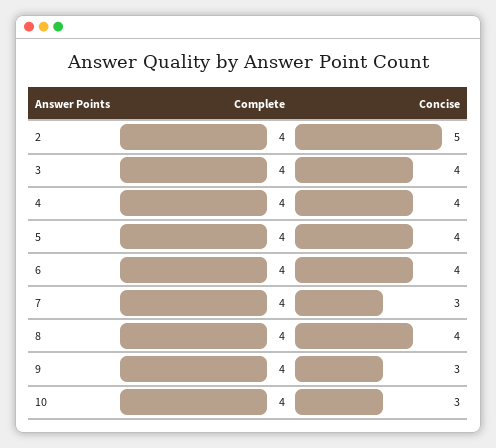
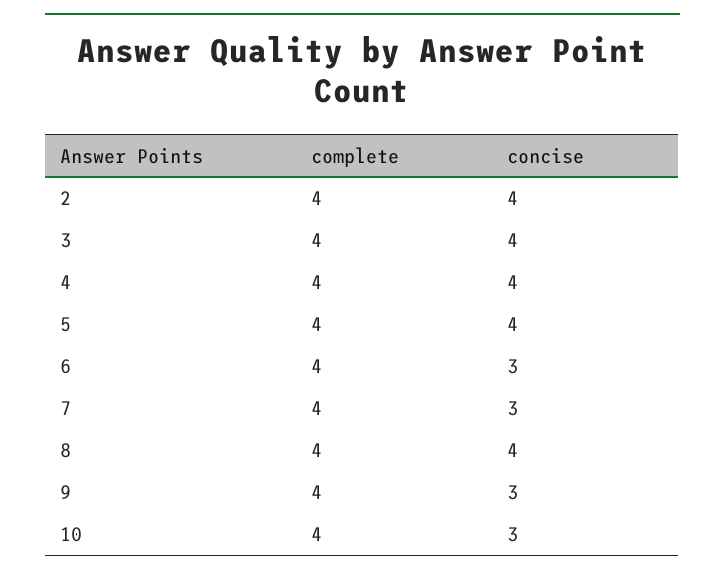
  {
    "Complete": {
      "2": 4,
      "3": 4,
      "4": 4,
      "5": 4,
      "6": 4,
      "7": 4,
      "8": 4,
      "9": 4,
      "10": 4
    },
    "Concise": {
-     "2": 5,
+     "2": 4,
      "3": 4,
      "4": 4,
      "5": 4,
-     "6": 4,
+     "6": 3,
      "7": 3,
      "8": 4,
      "9": 3,
      "10": 3
    }
  }

